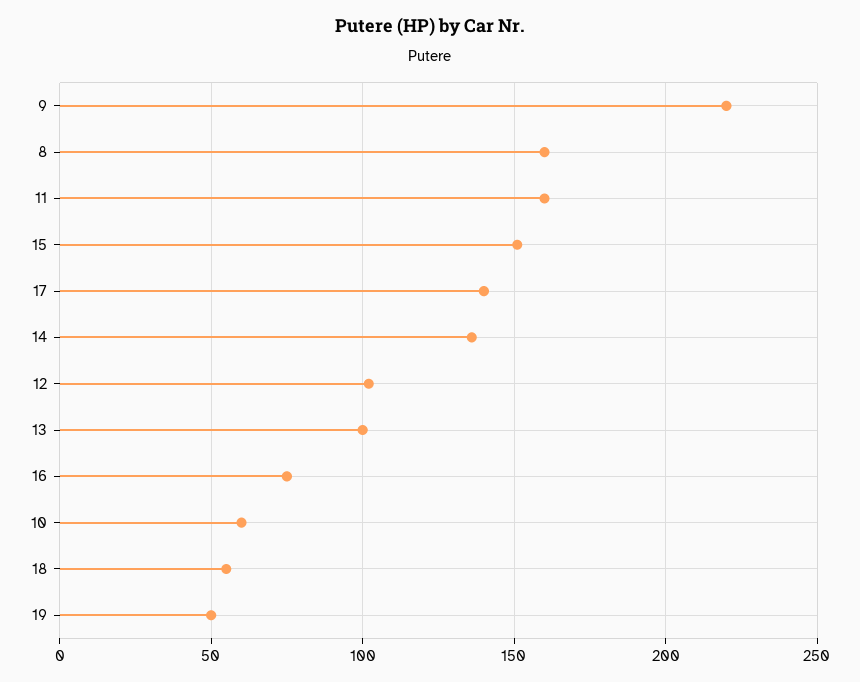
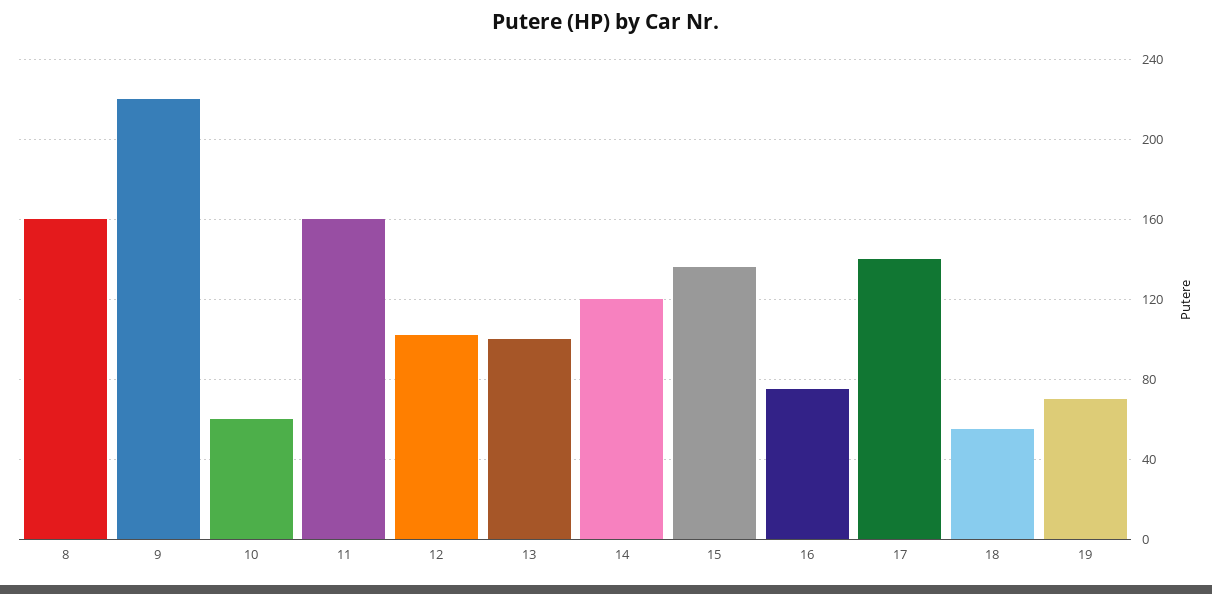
  {
    "9": 220,
    "8": 160,
    "11": 160,
-   "15": 150,
+   "15": 135,
    "17": 140,
-   "14": 135,
+   "14": 120,
    "12": 100,
    "13": 100,
    "16": 75,
    "10": 60,
    "18": 55,
-   "19": 50
+   "19": 70
  }

